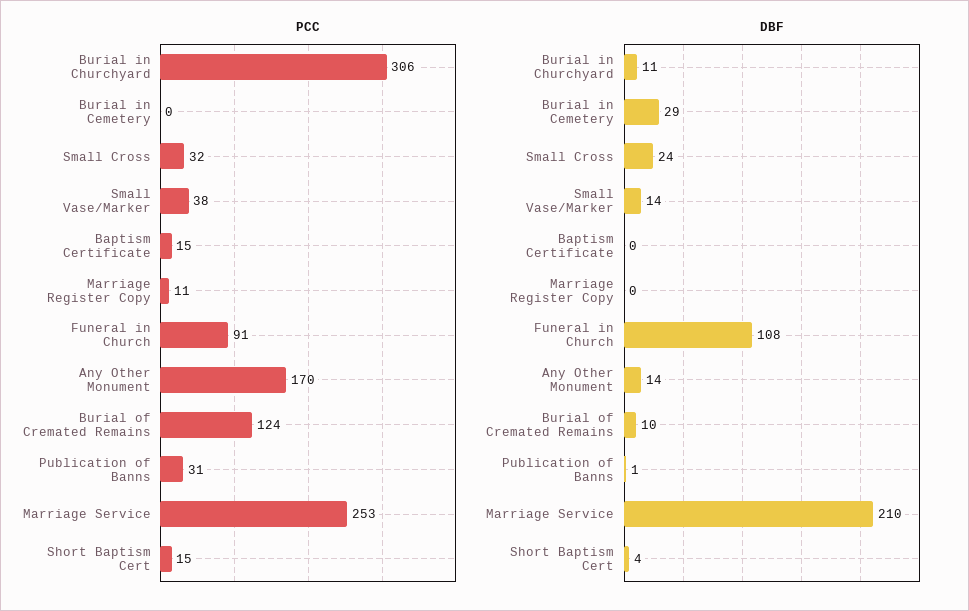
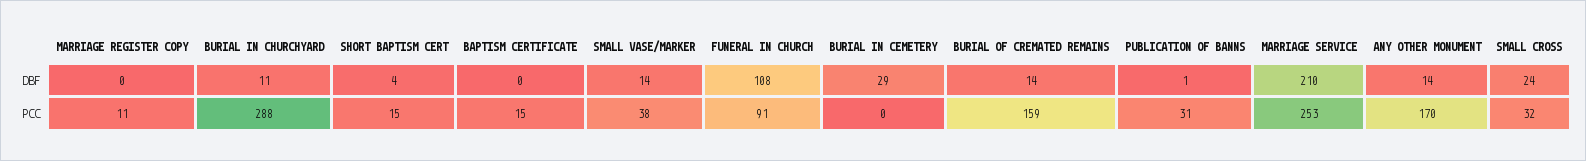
  {
    "PCC": {
-     "Burial in Churchyard": 306,
+     "Burial in Churchyard": 288,
      "Burial in Cemetery": 0,
      "Small Cross": 32,
      "Small Vase/Marker": 38,
      "Baptism Certificate": 15,
      "Marriage Register Copy": 11,
      "Funeral in Church": 91,
      "Any Other Monument": 170,
-     "Burial of Cremated Remains": 124,
+     "Burial of Cremated Remains": 159,
      "Publication of Banns": 31,
      "Marriage Service": 253,
      "Short Baptism Cert": 15
    },
    "DBF": {
      "Burial in Churchyard": 11,
      "Burial in Cemetery": 29,
      "Small Cross": 24,
      "Small Vase/Marker": 14,
      "Baptism Certificate": 0,
      "Marriage Register Copy": 0,
      "Funeral in Church": 108,
      "Any Other Monument": 14,
-     "Burial of Cremated Remains": 10,
+     "Burial of Cremated Remains": 14,
      "Publication of Banns": 1,
      "Marriage Service": 210,
      "Short Baptism Cert": 4
    }
  }

